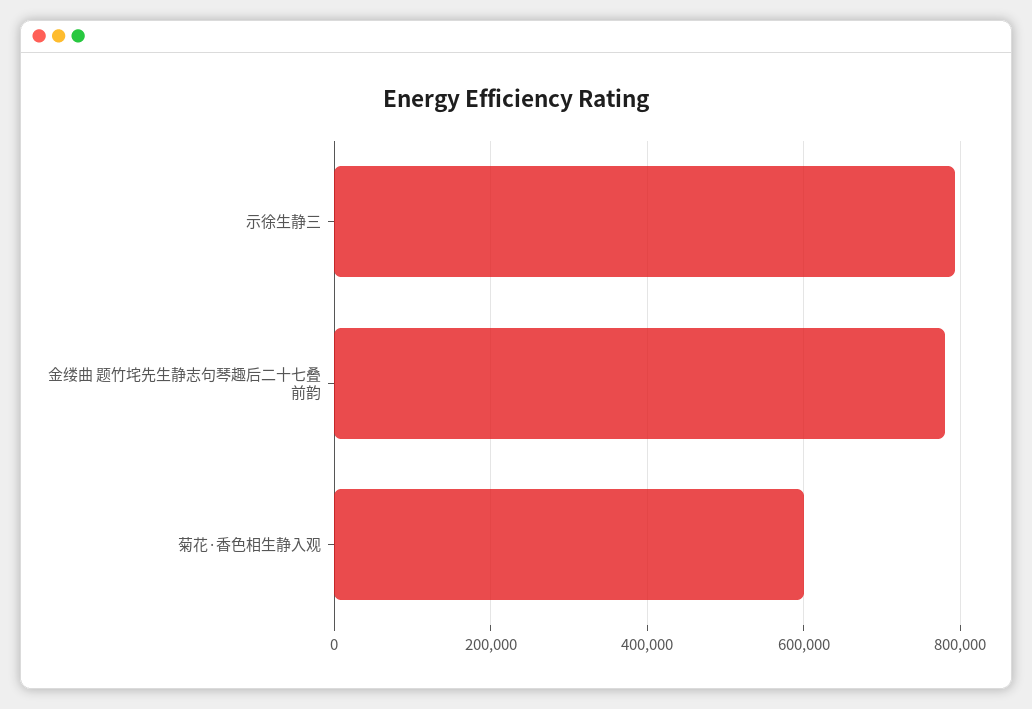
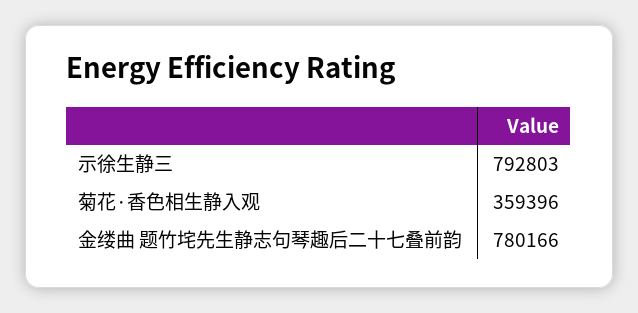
  {
    "示徐生静三": 792803,
    "金缕曲 题竹垞先生静志句琴趣后二十七叠前韵": 780166,
-   "菊花·香色相生静入观": 600000
+   "菊花·香色相生静入观": 359396
  }

